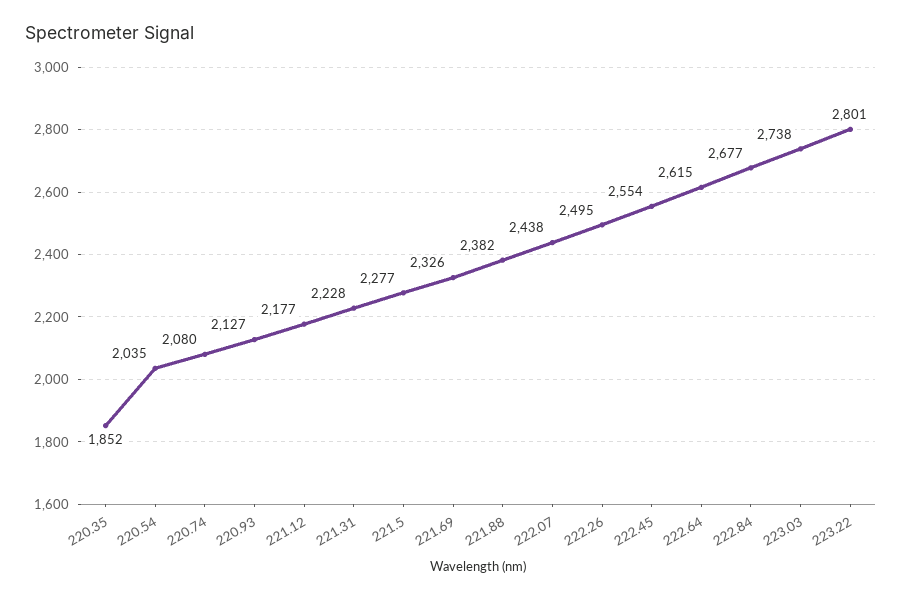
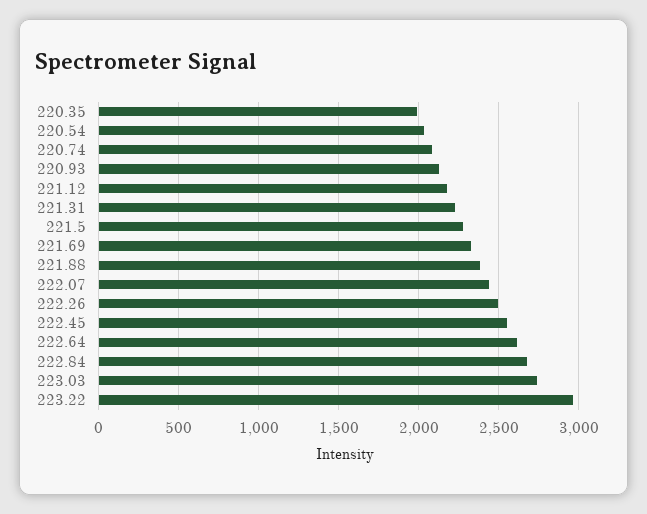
  {
-   "220.35": 1852,
+   "220.35": 2000,
    "220.54": 2035,
    "220.74": 2080,
    "220.93": 2127,
    "221.12": 2177,
    "221.31": 2228,
    "221.5": 2277,
    "221.69": 2326,
    "221.88": 2382,
    "222.07": 2438,
    "222.26": 2495,
    "222.45": 2554,
    "222.64": 2615,
    "222.84": 2677,
    "223.03": 2738,
-   "223.22": 2801
+   "223.22": 2950
  }

